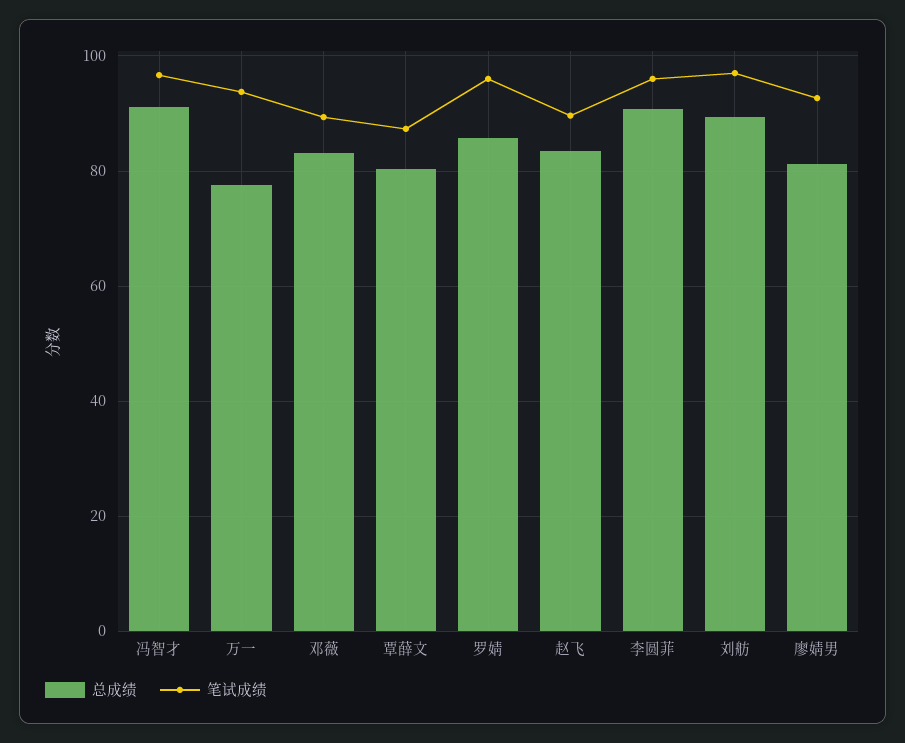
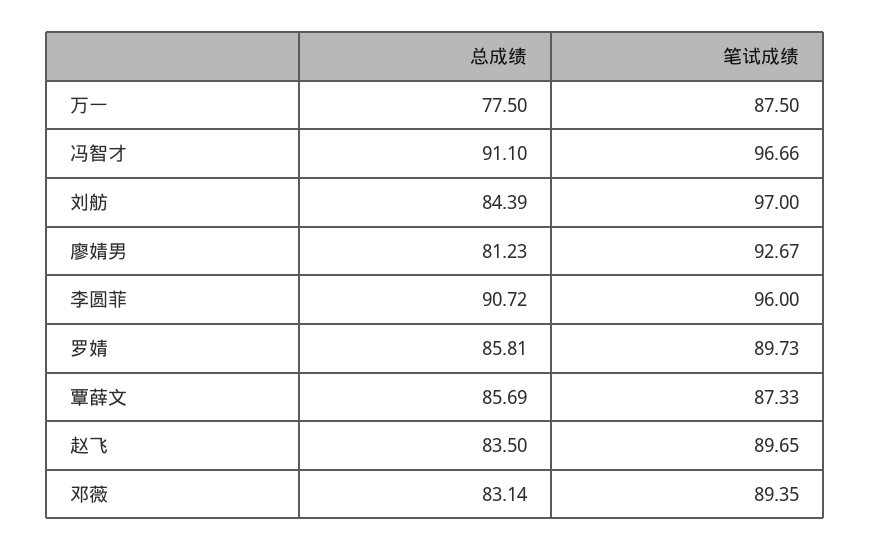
  {
    "总成绩": {
      "冯智才": 91.1,
      "万一": 77.5,
      "邓薇": 83.14,
-     "覃薛文": 80,
+     "覃薛文": 85.69,
      "罗婧": 85.81,
      "赵飞": 83.5,
      "李圆菲": 90.72,
-     "刘舫": 90,
+     "刘舫": 84.39,
      "廖婧男": 81.23
    },
    "笔试成绩": {
      "冯智才": 96.66,
-     "万一": 94,
+     "万一": 87.5,
      "邓薇": 89.35,
      "覃薛文": 87.33,
-     "罗婧": 96,
+     "罗婧": 89.73,
      "赵飞": 89.65,
      "李圆菲": 96,
      "刘舫": 97,
      "廖婧男": 92.67
    }
  }

